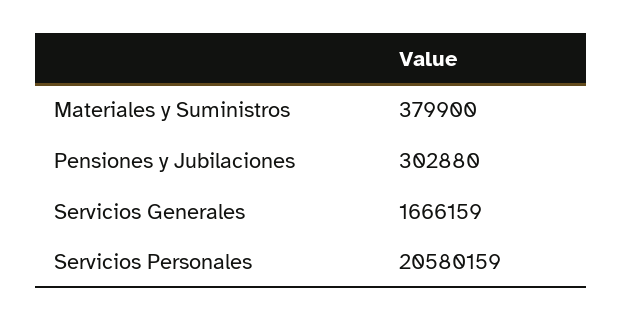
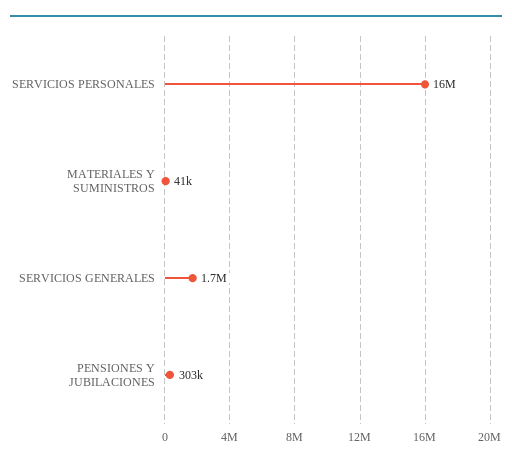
  {
-   "Materiales y Suministros": 379900,
+   "Materiales y Suministros": 41000,
    "Pensiones y Jubilaciones": 302880,
    "Servicios Generales": 1666159,
-   "Servicios Personales": 20580159
+   "Servicios Personales": 16000000
  }

